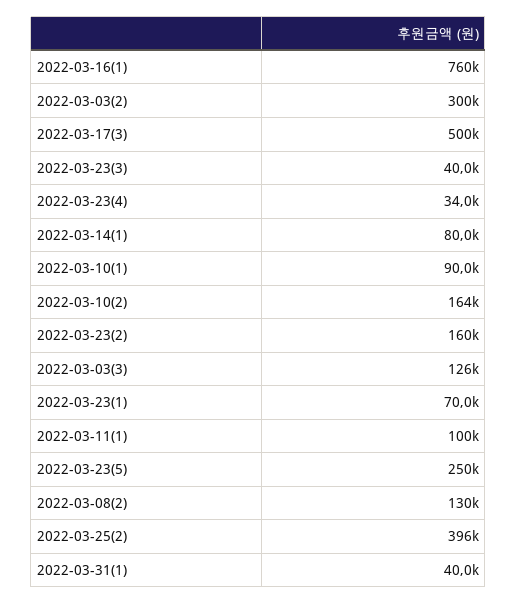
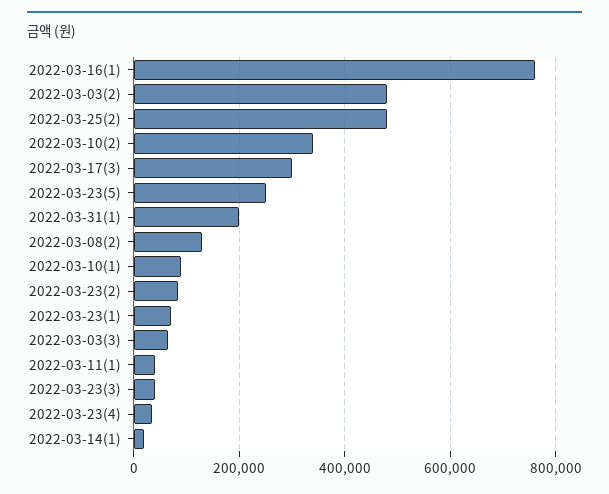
  {
    "2022-03-16(1)": 760000,
-   "2022-03-03(2)": 300000,
+   "2022-03-03(2)": 480000,
-   "2022-03-17(3)": 500000,
+   "2022-03-17(3)": 300000,
    "2022-03-23(3)": 40000,
    "2022-03-23(4)": 34000,
-   "2022-03-14(1)": 80000,
+   "2022-03-14(1)": 20000,
    "2022-03-10(1)": 90000,
-   "2022-03-10(2)": 164000,
+   "2022-03-10(2)": 340000,
-   "2022-03-23(2)": 160000,
+   "2022-03-23(2)": 80000,
-   "2022-03-03(3)": 126000,
+   "2022-03-03(3)": 60000,
    "2022-03-23(1)": 70000,
-   "2022-03-11(1)": 100000,
+   "2022-03-11(1)": 40000,
    "2022-03-23(5)": 250000,
    "2022-03-08(2)": 130000,
-   "2022-03-25(2)": 396000,
+   "2022-03-25(2)": 480000,
-   "2022-03-31(1)": 40000
+   "2022-03-31(1)": 200000
  }

